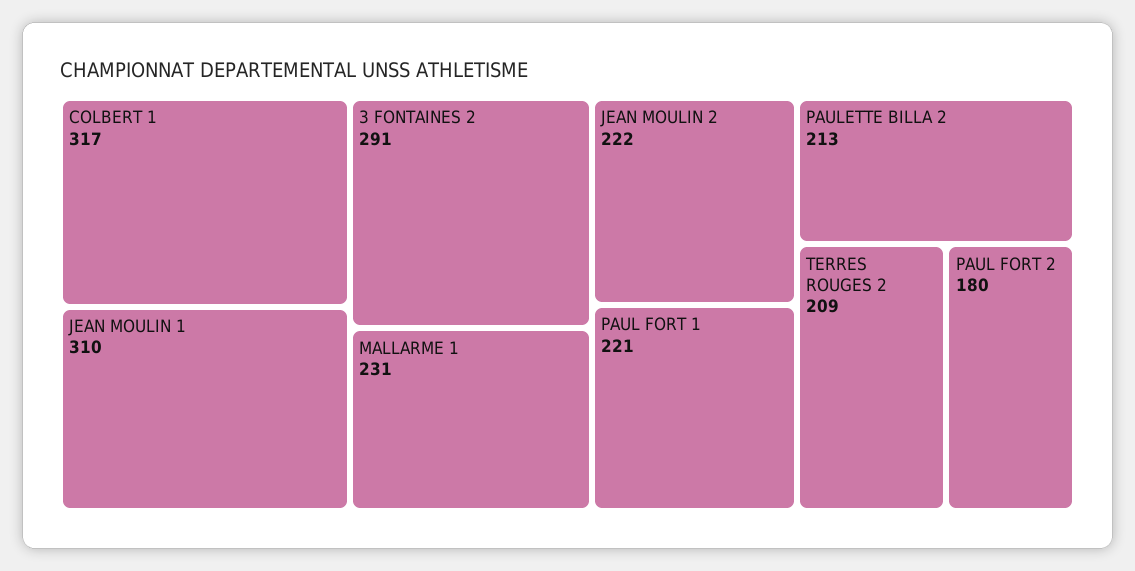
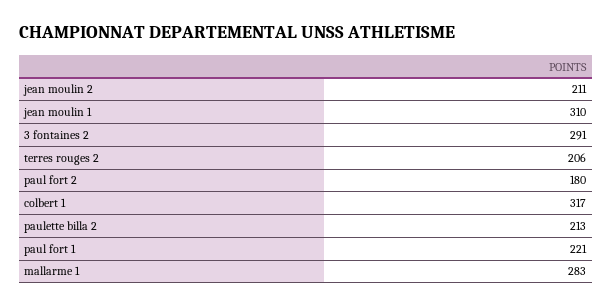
  {
    "COLBERT 1": 317,
    "JEAN MOULIN 1": 310,
    "3 FONTAINES 2": 291,
-   "MALLARME 1": 231,
+   "MALLARME 1": 283,
-   "JEAN MOULIN 2": 222,
+   "JEAN MOULIN 2": 211,
    "PAUL FORT 1": 221,
    "PAULETTE BILLA 2": 213,
-   "TERRES ROUGES 2": 209,
+   "TERRES ROUGES 2": 206,
    "PAUL FORT 2": 180
  }

